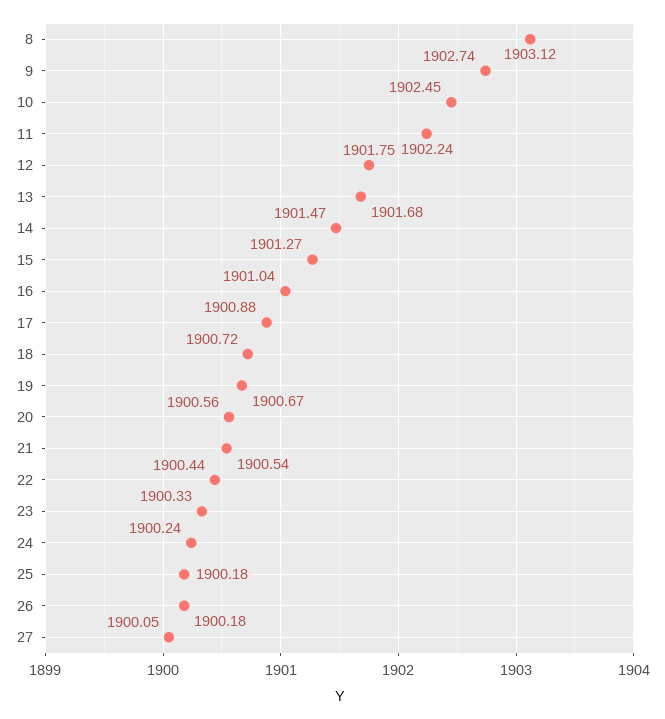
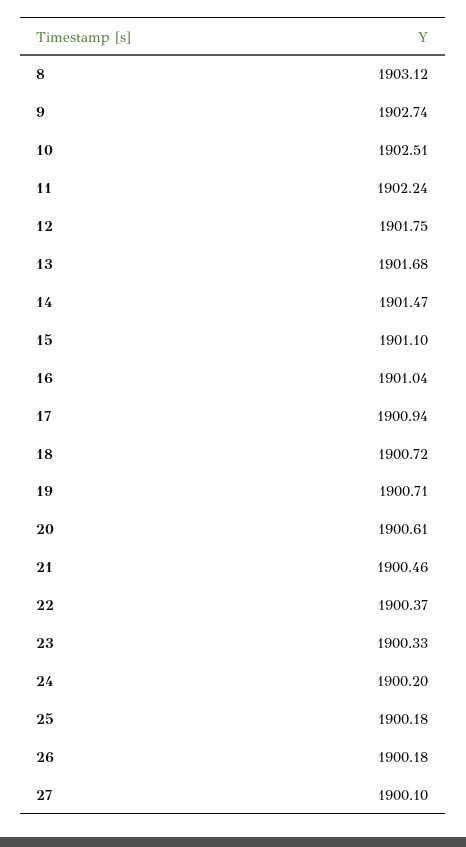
  {
    "8": 1903.12,
    "9": 1902.74,
-   "10": 1902.45,
+   "10": 1902.51,
    "11": 1902.24,
    "12": 1901.75,
    "13": 1901.68,
    "14": 1901.47,
-   "15": 1901.27,
+   "15": 1901.1,
    "16": 1901.04,
-   "17": 1900.88,
+   "17": 1900.94,
    "18": 1900.72,
-   "19": 1900.67,
+   "19": 1900.71,
-   "20": 1900.56,
+   "20": 1900.61,
-   "21": 1900.54,
+   "21": 1900.46,
-   "22": 1900.44,
+   "22": 1900.37,
    "23": 1900.33,
-   "24": 1900.24,
+   "24": 1900.2,
    "25": 1900.18,
    "26": 1900.18,
-   "27": 1900.05
+   "27": 1900.1
  }

